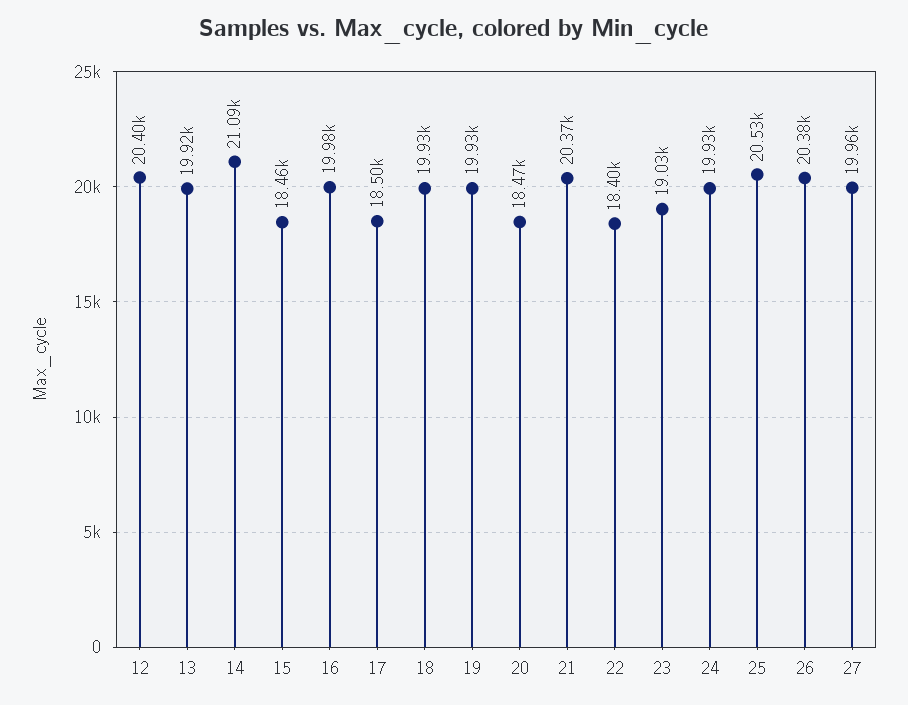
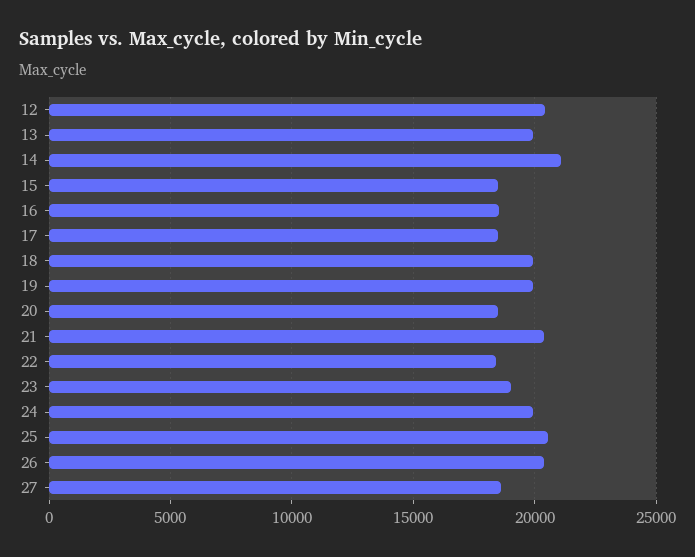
  {
    "12": 20400,
    "13": 19920,
    "14": 21090,
    "15": 18460,
-   "16": 19980,
+   "16": 18500,
    "17": 18500,
    "18": 19930,
    "19": 19930,
    "20": 18470,
    "21": 20370,
    "22": 18400,
    "23": 19030,
    "24": 19930,
    "25": 20530,
    "26": 20380,
-   "27": 19960
+   "27": 18500
  }

